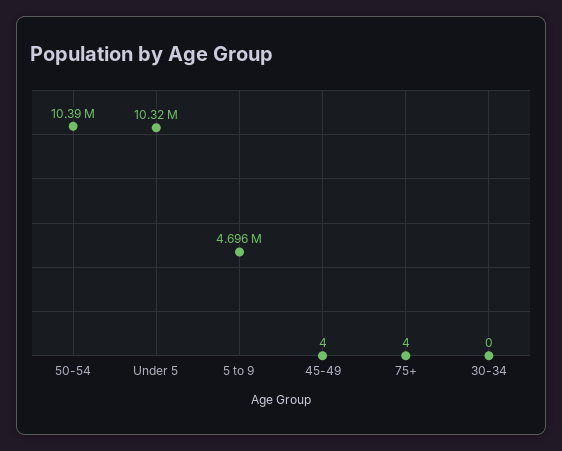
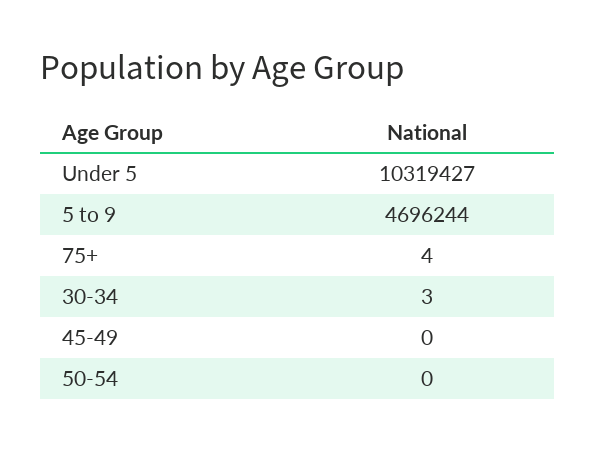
  {
-   "50-54": 10390000,
+   "50-54": 0,
    "Under 5": 10319427,
    "5 to 9": 4696244,
-   "45-49": 4,
+   "45-49": 0,
    "75+": 4,
-   "30-34": 0
+   "30-34": 3
  }

